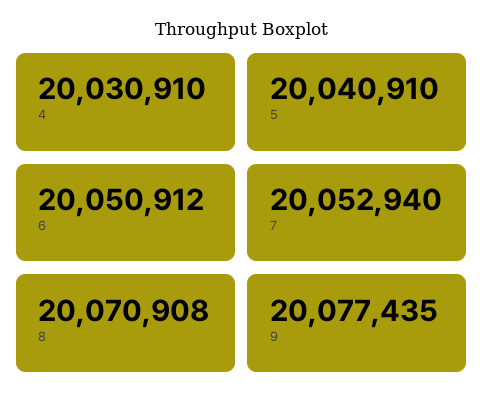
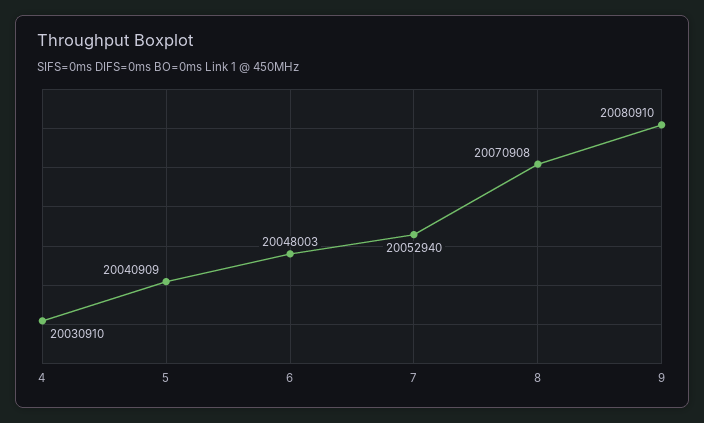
  {
    "4": 20030910,
-   "5": 20040910,
+   "5": 20040909,
-   "6": 20050912,
+   "6": 20048003,
    "7": 20052940,
    "8": 20070908,
-   "9": 20077435
+   "9": 20080910
  }

